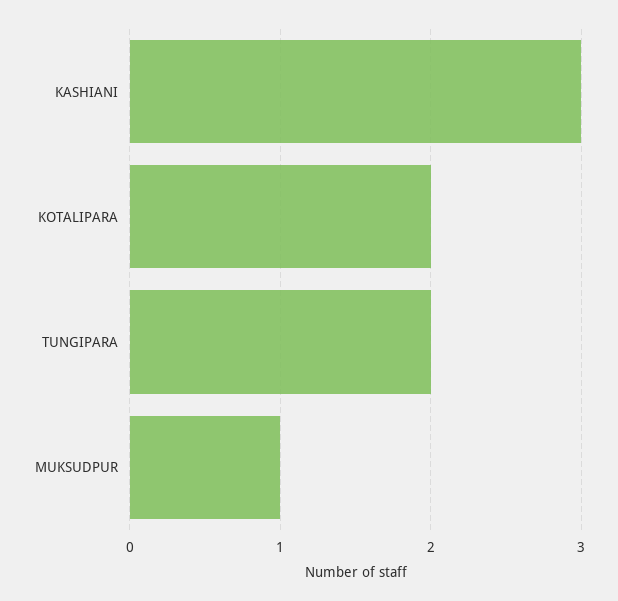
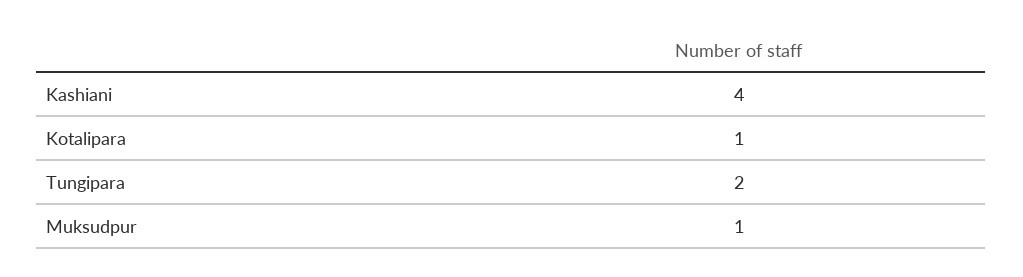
  {
-   "KASHIANI": 3,
+   "KASHIANI": 4,
-   "KOTALIPARA": 2,
+   "KOTALIPARA": 1,
    "TUNGIPARA": 2,
    "MUKSUDPUR": 1
  }

